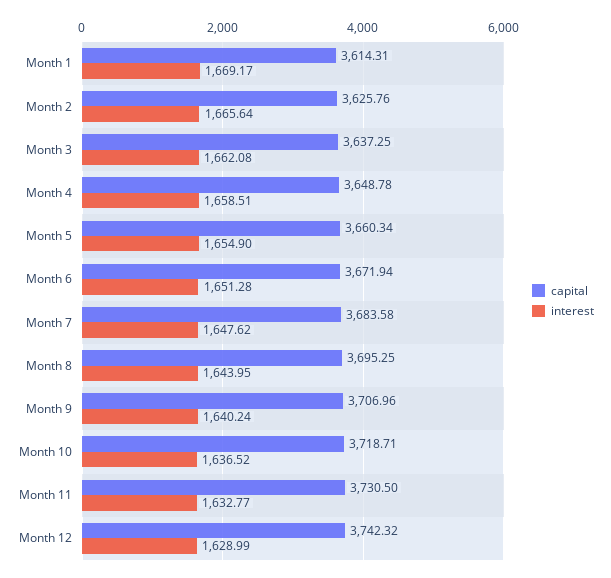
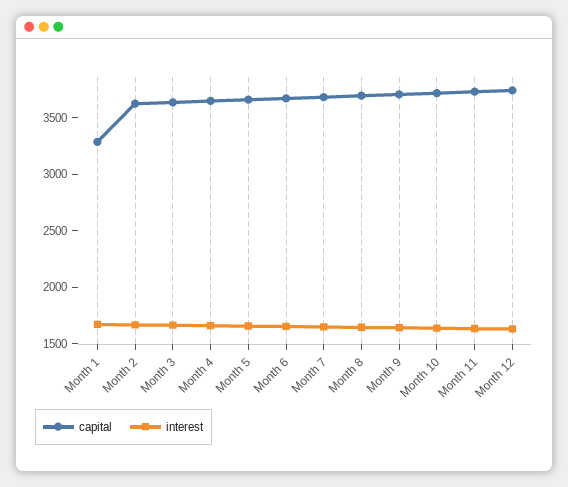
  {
    "capital": {
-     "Month 1": 3614.31,
+     "Month 1": 3300,
      "Month 2": 3625.76,
      "Month 3": 3637.25,
      "Month 4": 3648.78,
      "Month 5": 3660.34,
      "Month 6": 3671.94,
      "Month 7": 3683.58,
      "Month 8": 3695.25,
      "Month 9": 3706.96,
      "Month 10": 3718.71,
      "Month 11": 3730.5,
      "Month 12": 3742.32
    },
    "interest": {
      "Month 1": 1669.17,
      "Month 2": 1665.64,
      "Month 3": 1662.08,
      "Month 4": 1658.51,
      "Month 5": 1654.9,
      "Month 6": 1651.28,
      "Month 7": 1647.62,
      "Month 8": 1643.95,
      "Month 9": 1640.24,
      "Month 10": 1636.52,
      "Month 11": 1632.77,
      "Month 12": 1628.99
    }
  }

